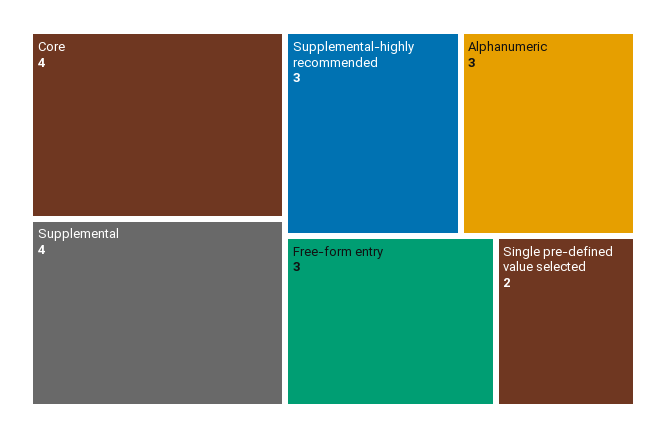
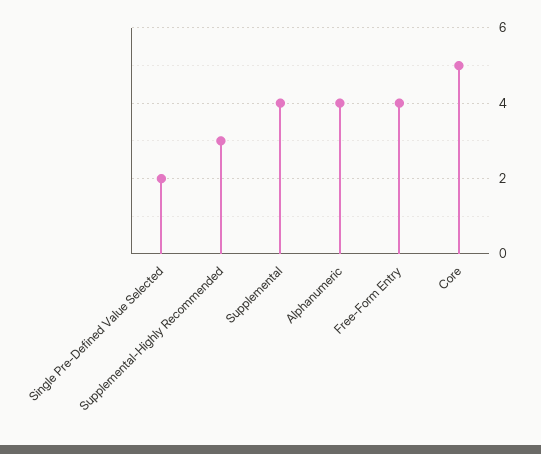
  {
-   "Core": 4,
+   "Core": 5,
    "Supplemental": 4,
    "Supplemental-highly recommended": 3,
-   "Alphanumeric": 3,
+   "Alphanumeric": 4,
-   "Free-form entry": 3,
+   "Free-form entry": 4,
    "Single pre-defined value selected": 2
  }

